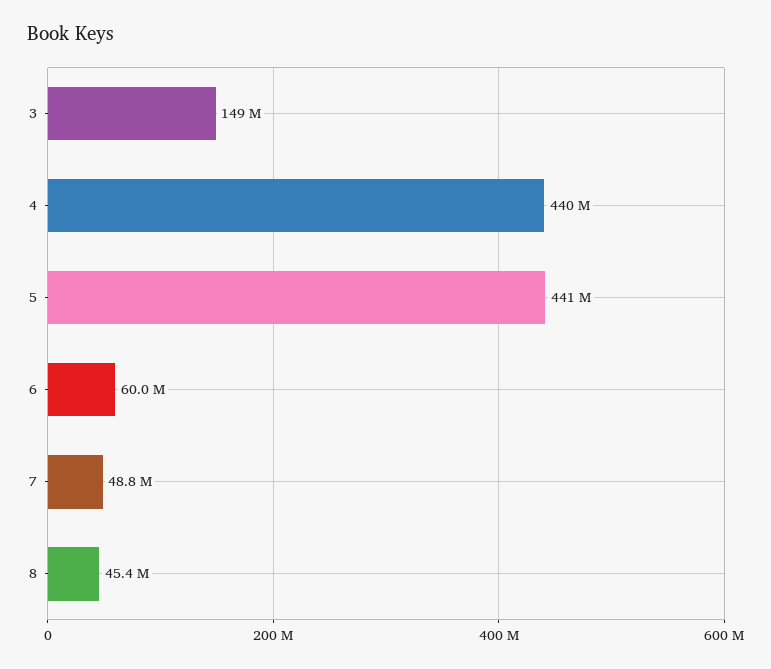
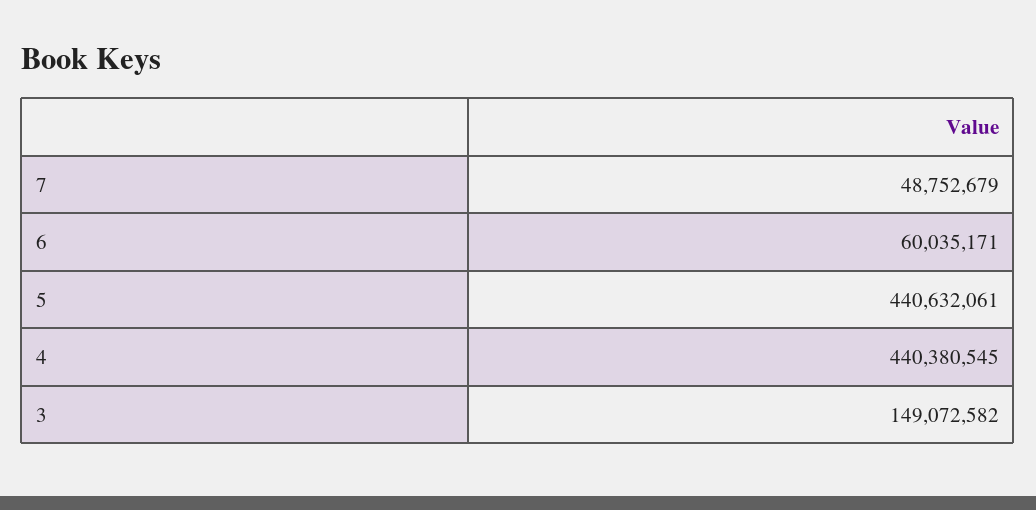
  {
    "3": 149072582,
    "4": 440380545,
    "5": 440632061,
    "6": 60035171,
-   "7": 48752679,
+   "7": 48752679
-   "8": 45400000
  }

